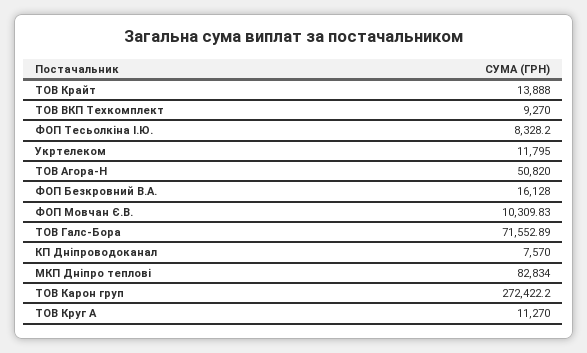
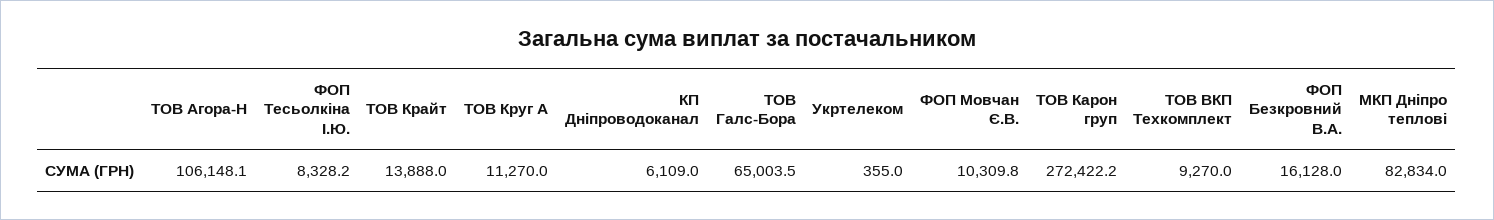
  {
    "ТОВ Крайт": 13888,
    "ТОВ ВКП Техкомплект": 9270,
    "ФОП Тесьолкіна І.Ю.": 8328.2,
-   "Укртелеком": 11795,
+   "Укртелеком": 355,
-   "ТОВ Агора-Н": 50820,
+   "ТОВ Агора-Н": 106148.1,
    "ФОП Безкровний В.А.": 16128,
    "ФОП Мовчан Є.В.": 10309.83,
-   "ТОВ Галс-Бора": 71552.89,
+   "ТОВ Галс-Бора": 65003.5,
-   "КП Дніпроводоканал": 7570,
+   "КП Дніпроводоканал": 6109,
    "МКП Дніпро теплові": 82834,
    "ТОВ Карон груп": 272422.2,
    "ТОВ Круг А": 11270
  }

